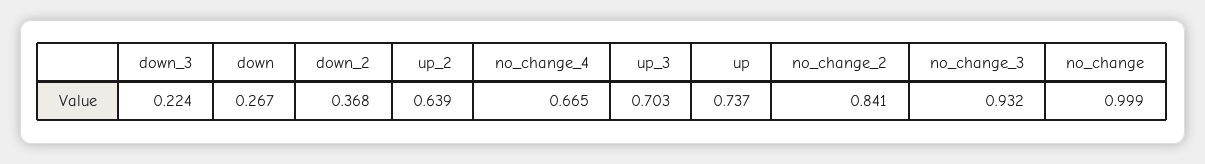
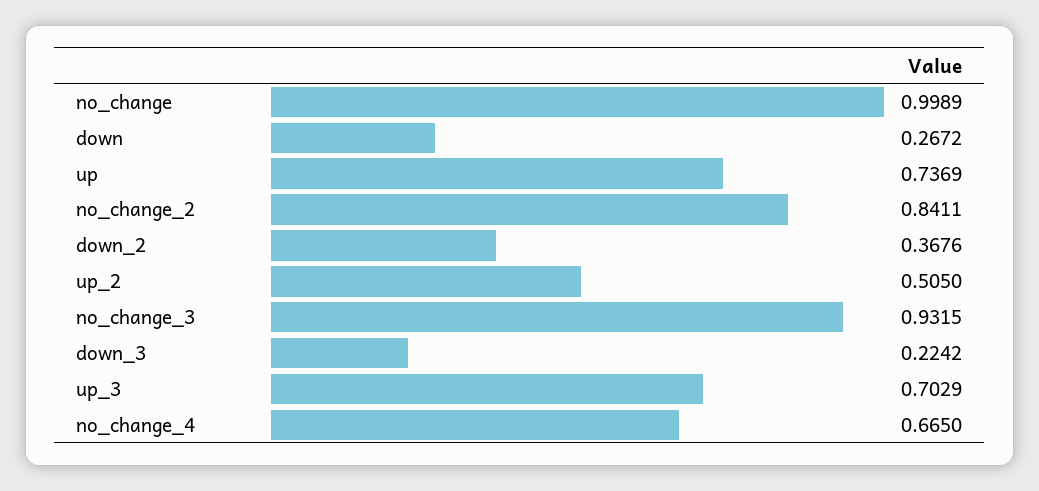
  {
    "down_3": 0.2242,
    "down": 0.2672,
    "down_2": 0.3676,
-   "up_2": 0.639,
+   "up_2": 0.505,
    "no_change_4": 0.665,
    "up_3": 0.7029,
    "up": 0.7369,
    "no_change_2": 0.8411,
    "no_change_3": 0.9315,
    "no_change": 0.9989
  }

